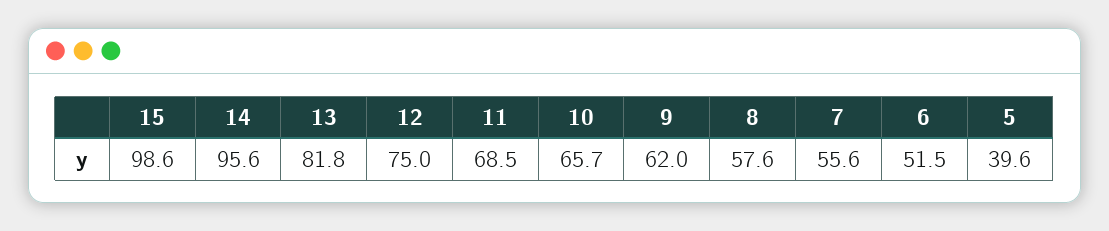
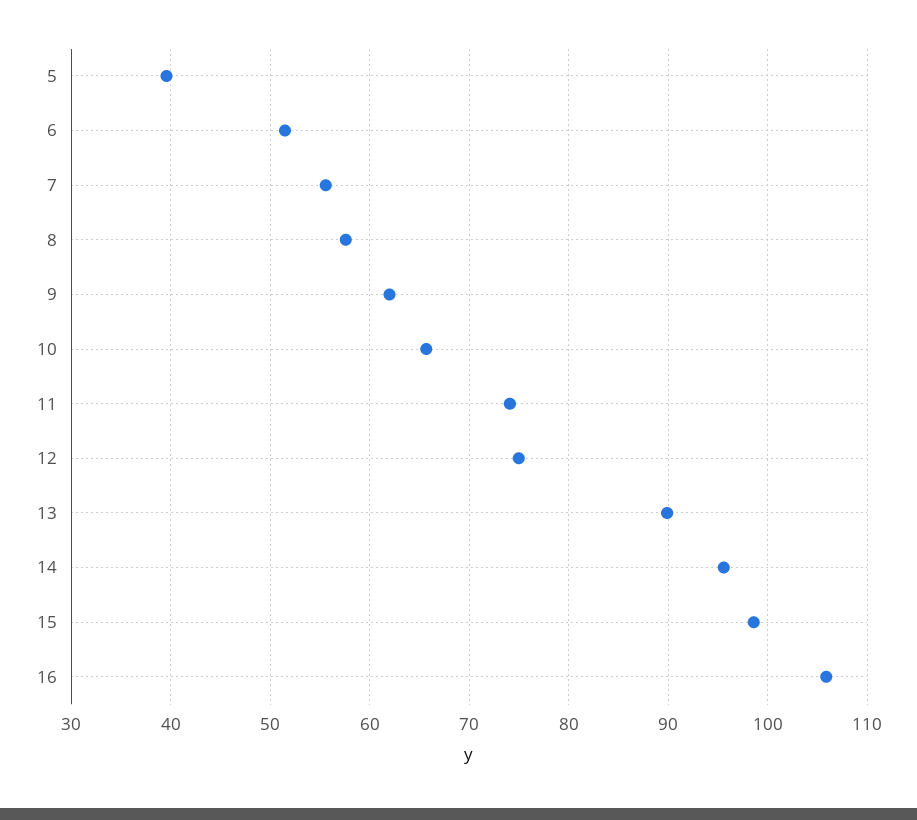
  {
    "15": 98.6,
    "14": 95.6,
-   "13": 81.8,
+   "13": 90,
    "12": 75,
-   "11": 68.5,
+   "11": 74,
    "10": 65.7,
    "9": 62,
    "8": 57.6,
    "7": 55.6,
    "6": 51.5,
-   "5": 39.6
+   "5": 39.6,
+   "16": 106
  }

